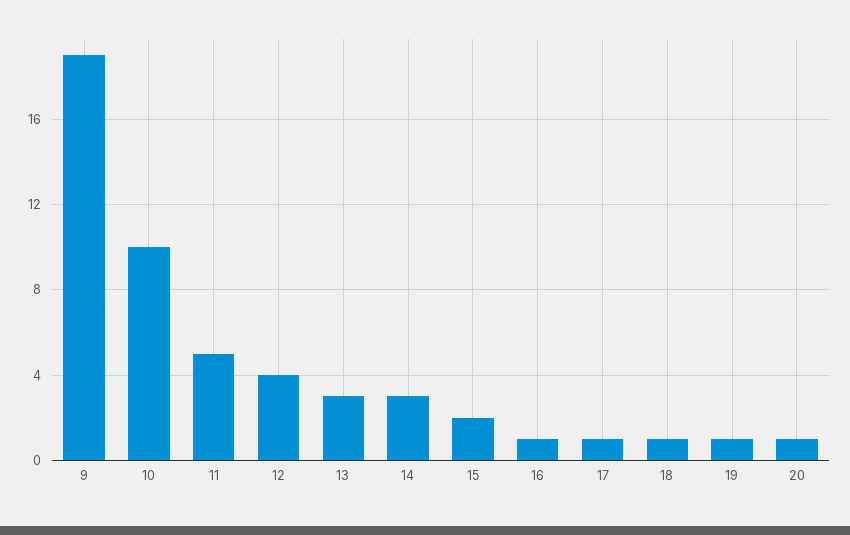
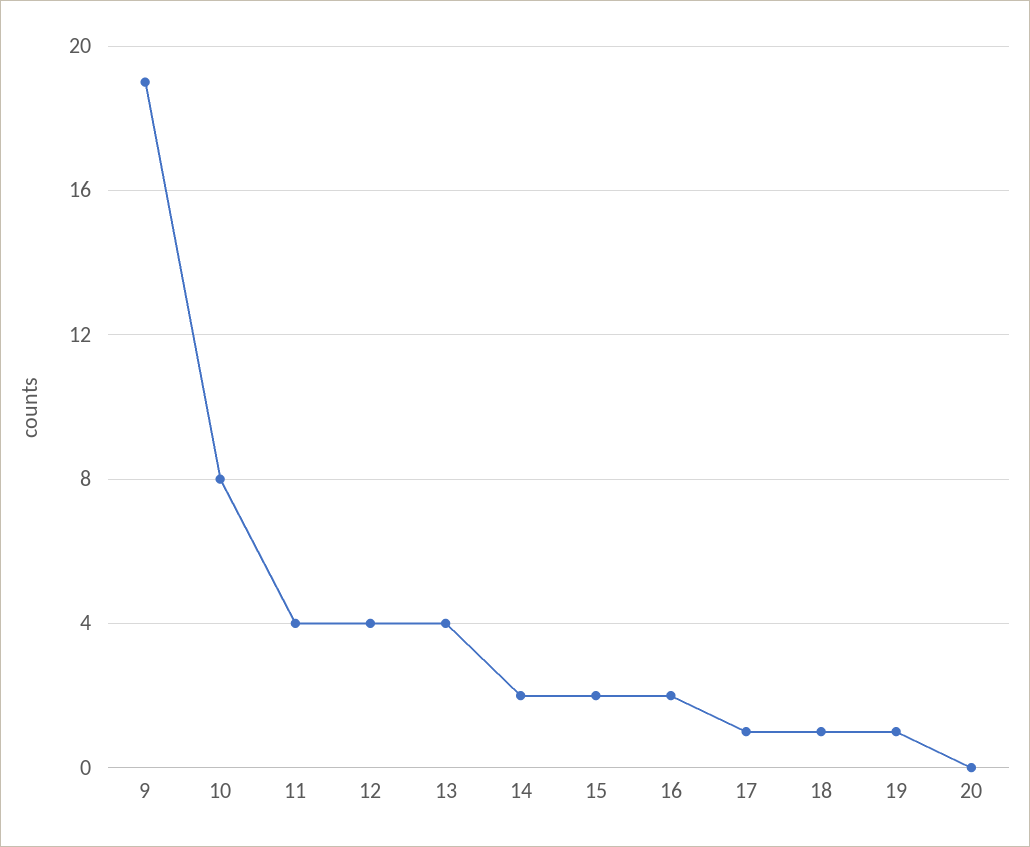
  {
    "9": 19,
-   "10": 10,
+   "10": 8,
-   "11": 5,
+   "11": 4,
    "12": 4,
-   "13": 3,
+   "13": 4,
-   "14": 3,
+   "14": 2,
    "15": 2,
-   "16": 1,
+   "16": 2,
    "17": 1,
    "18": 1,
    "19": 1,
-   "20": 1
+   "20": 0
  }

